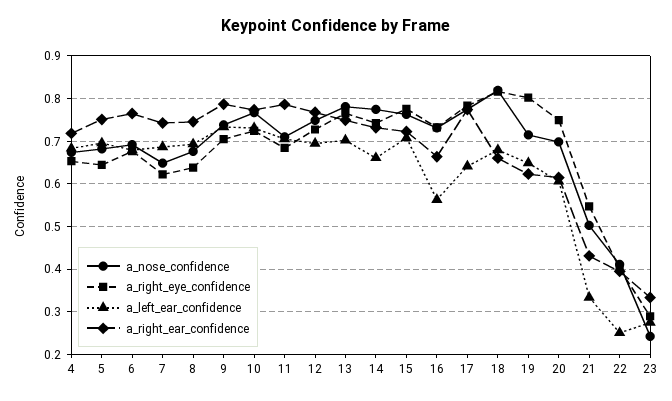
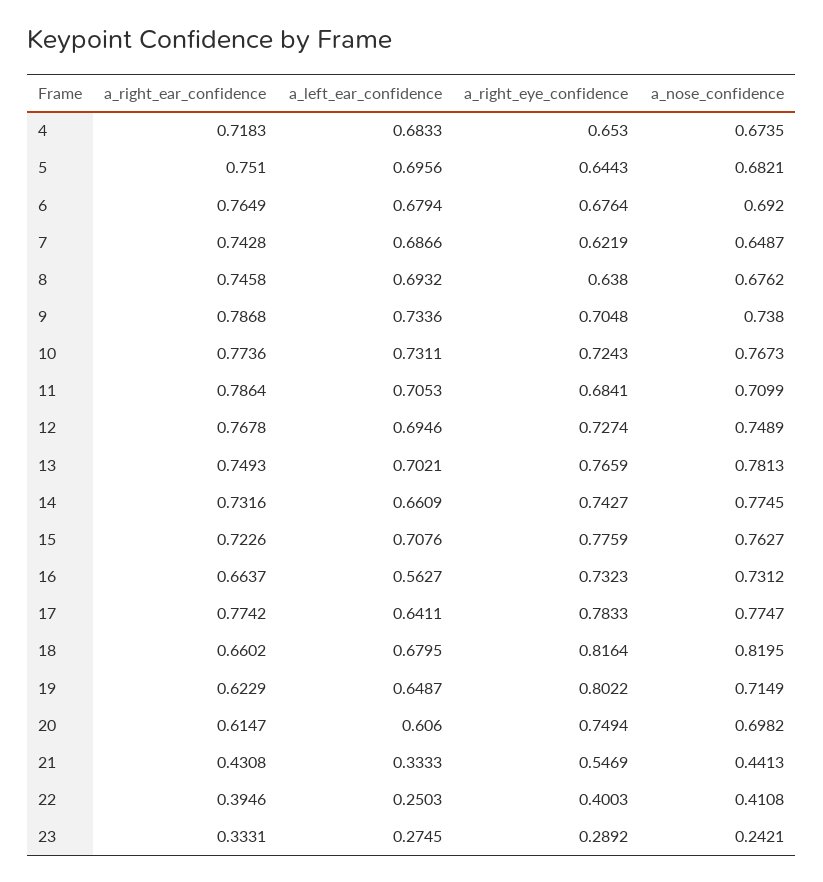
  {
    "a_nose_confidence": {
      "4": 0.6735,
      "5": 0.6821,
      "6": 0.692,
      "7": 0.6487,
      "8": 0.6762,
      "9": 0.738,
      "10": 0.7673,
      "11": 0.7099,
      "12": 0.7489,
      "13": 0.7813,
      "14": 0.7745,
      "15": 0.7627,
      "16": 0.7312,
      "17": 0.7747,
      "18": 0.8195,
      "19": 0.7149,
      "20": 0.6982,
-     "21": 0.5,
+     "21": 0.4413,
      "22": 0.4108,
      "23": 0.2421
    },
    "a_right_eye_confidence": {
      "4": 0.653,
      "5": 0.6443,
      "6": 0.6764,
      "7": 0.6219,
      "8": 0.638,
      "9": 0.7048,
      "10": 0.7243,
      "11": 0.6841,
      "12": 0.7274,
      "13": 0.7659,
      "14": 0.7427,
      "15": 0.7759,
      "16": 0.7323,
      "17": 0.7833,
      "18": 0.8164,
      "19": 0.8022,
      "20": 0.7494,
      "21": 0.5469,
      "22": 0.4003,
      "23": 0.2892
    },
    "a_left_ear_confidence": {
      "4": 0.6833,
      "5": 0.6956,
      "6": 0.6794,
      "7": 0.6866,
      "8": 0.6932,
      "9": 0.7336,
      "10": 0.7311,
      "11": 0.7053,
      "12": 0.6946,
      "13": 0.7021,
      "14": 0.6609,
      "15": 0.7076,
      "16": 0.5627,
      "17": 0.6411,
      "18": 0.6795,
      "19": 0.6487,
      "20": 0.606,
      "21": 0.3333,
      "22": 0.2503,
      "23": 0.2745
    },
    "a_right_ear_confidence": {
      "4": 0.7183,
      "5": 0.751,
      "6": 0.7649,
      "7": 0.7428,
      "8": 0.7458,
      "9": 0.7868,
      "10": 0.7736,
      "11": 0.7864,
      "12": 0.7678,
      "13": 0.7493,
      "14": 0.7316,
      "15": 0.7226,
      "16": 0.6637,
      "17": 0.7742,
      "18": 0.6602,
      "19": 0.6229,
      "20": 0.6147,
      "21": 0.4308,
      "22": 0.3946,
      "23": 0.3331
    }
  }

